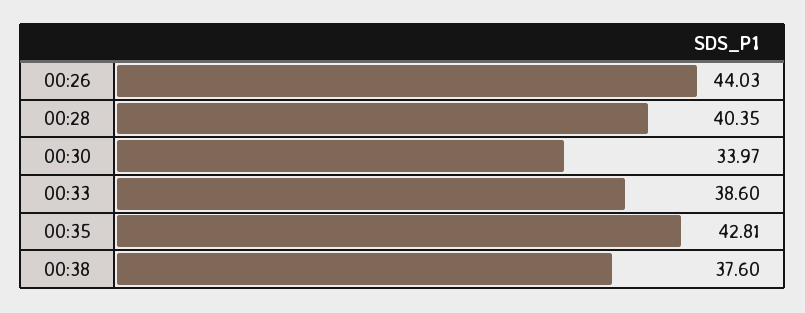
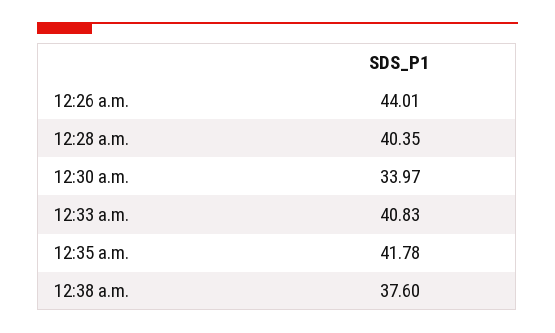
  {
-   "00:26": 44.03,
+   "00:26": 44.01,
    "00:28": 40.35,
    "00:30": 33.97,
-   "00:33": 38.6,
+   "00:33": 40.83,
-   "00:35": 42.81,
+   "00:35": 41.78,
    "00:38": 37.6
  }

